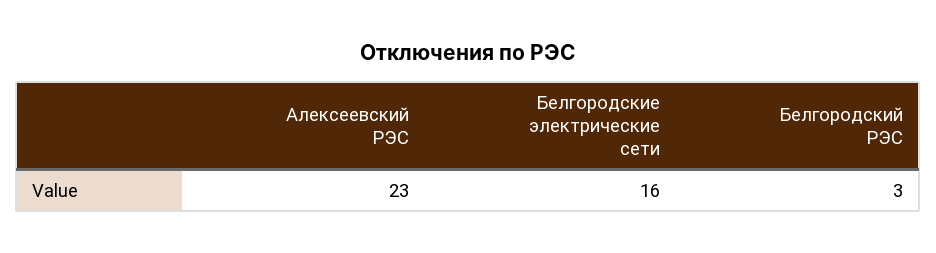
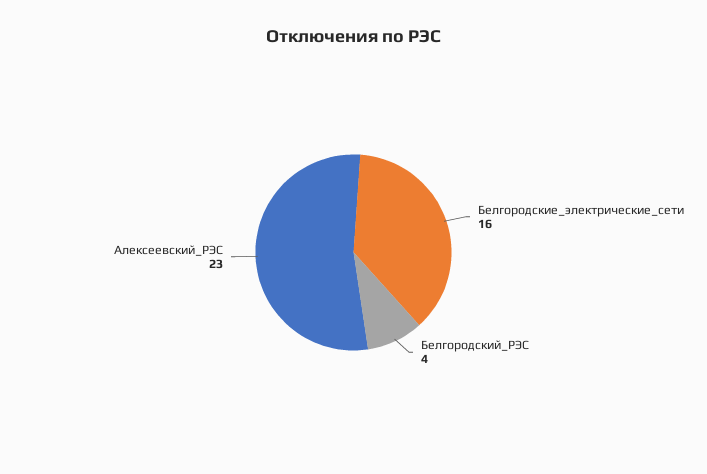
  {
    "Алексеевский РЭС": 23,
    "Белгородские электрические сети": 16,
-   "Белгородский РЭС": 3
+   "Белгородский РЭС": 4
  }

